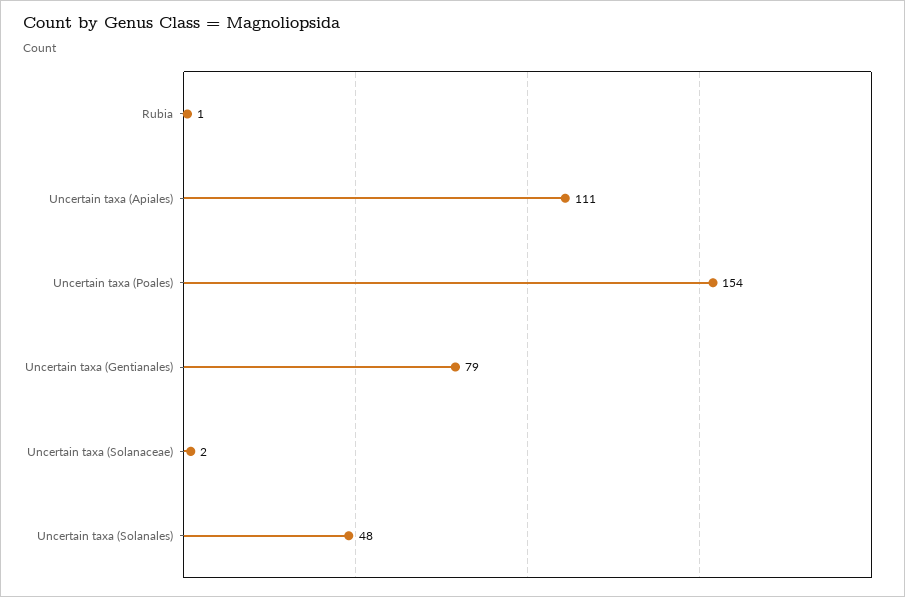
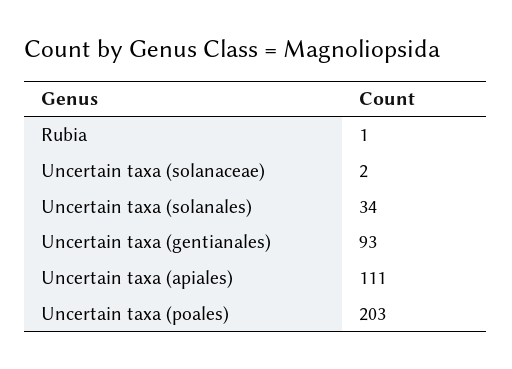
  {
    "Rubia": 1,
    "Uncertain taxa (Apiales)": 111,
-   "Uncertain taxa (Poales)": 154,
+   "Uncertain taxa (Poales)": 203,
-   "Uncertain taxa (Gentianales)": 79,
+   "Uncertain taxa (Gentianales)": 93,
    "Uncertain taxa (Solanaceae)": 2,
-   "Uncertain taxa (Solanales)": 48
+   "Uncertain taxa (Solanales)": 34
  }

